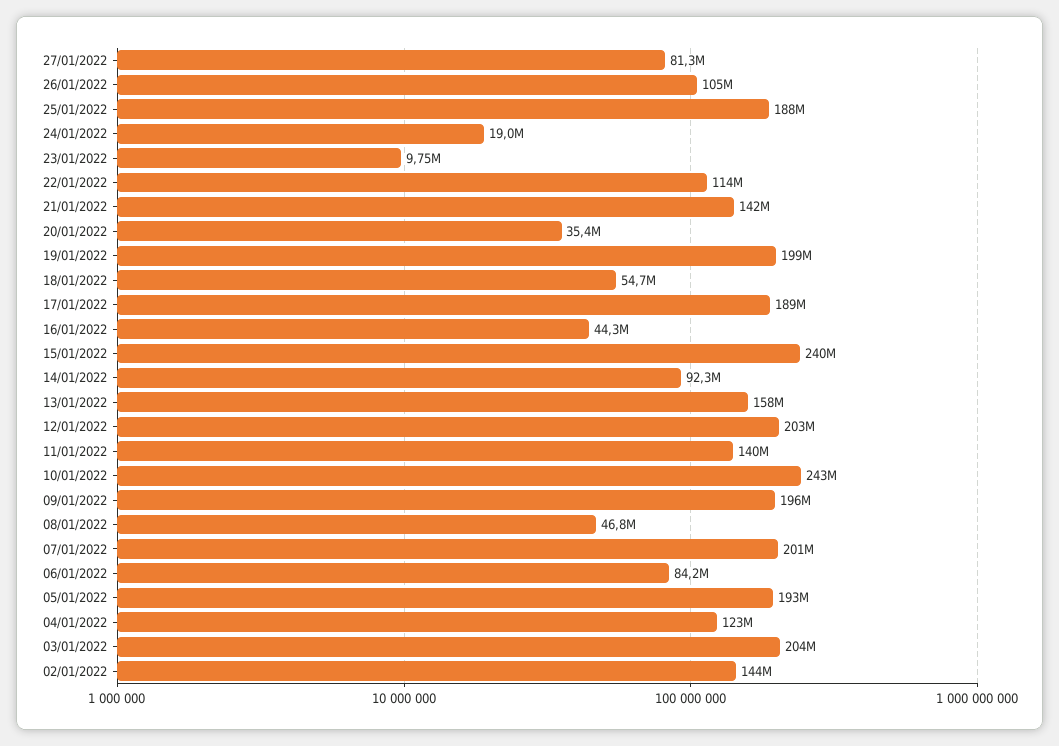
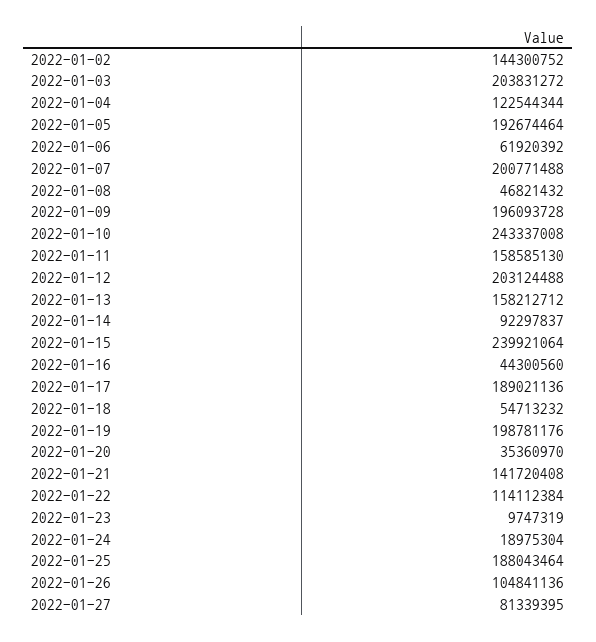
  {
    "27/01/2022": 81339395,
    "26/01/2022": 104841136,
    "25/01/2022": 188043464,
    "24/01/2022": 18975304,
    "23/01/2022": 9747319,
    "22/01/2022": 114112384,
    "21/01/2022": 141720408,
    "20/01/2022": 35360970,
    "19/01/2022": 198781176,
    "18/01/2022": 54713232,
    "17/01/2022": 189021136,
    "16/01/2022": 44300560,
    "15/01/2022": 239921064,
    "14/01/2022": 92297837,
    "13/01/2022": 158212712,
    "12/01/2022": 203124488,
-   "11/01/2022": 140000000,
+   "11/01/2022": 158585130,
    "10/01/2022": 243337008,
    "09/01/2022": 196093728,
    "08/01/2022": 46821432,
    "07/01/2022": 200771488,
-   "06/01/2022": 84200000,
+   "06/01/2022": 61920392,
    "05/01/2022": 192674464,
    "04/01/2022": 122544344,
    "03/01/2022": 203831272,
    "02/01/2022": 144300752
  }

